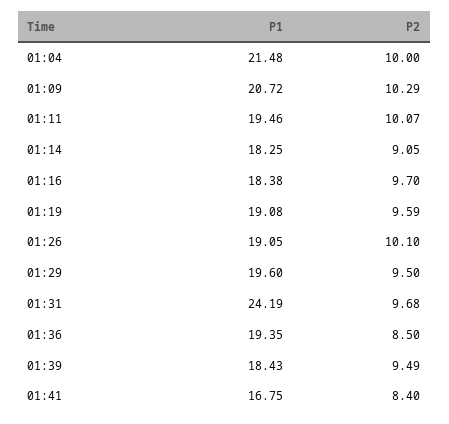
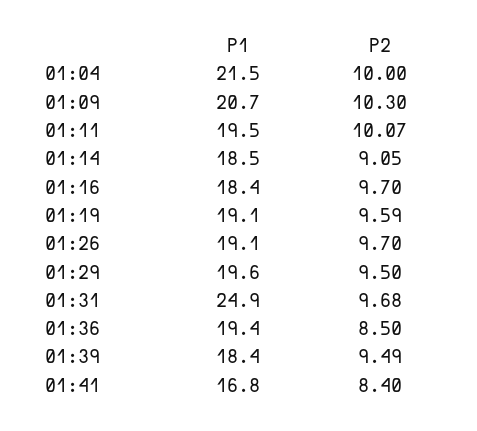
  {
    "P1": {
      "01:04": 21.48,
      "01:09": 20.72,
      "01:11": 19.46,
-     "01:14": 18.25,
+     "01:14": 18.5,
      "01:16": 18.38,
      "01:19": 19.08,
      "01:26": 19.05,
      "01:29": 19.6,
-     "01:31": 24.19,
+     "01:31": 24.9,
      "01:36": 19.35,
      "01:39": 18.43,
      "01:41": 16.75
    },
    "P2": {
      "01:04": 10,
-     "01:09": 10.29,
+     "01:09": 10.3,
      "01:11": 10.07,
      "01:14": 9.05,
      "01:16": 9.7,
      "01:19": 9.59,
-     "01:26": 10.1,
+     "01:26": 9.7,
      "01:29": 9.5,
      "01:31": 9.68,
      "01:36": 8.5,
      "01:39": 9.49,
      "01:41": 8.4
    }
  }

